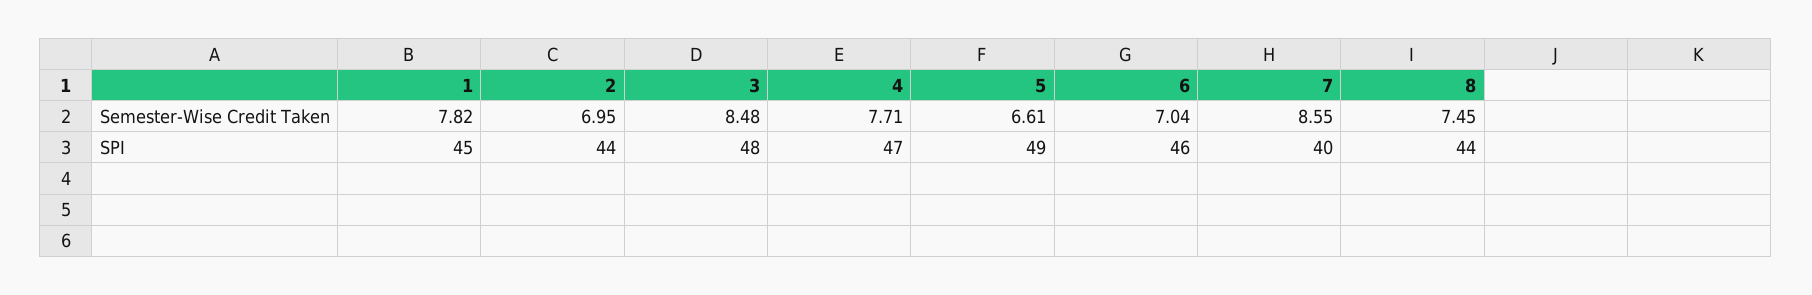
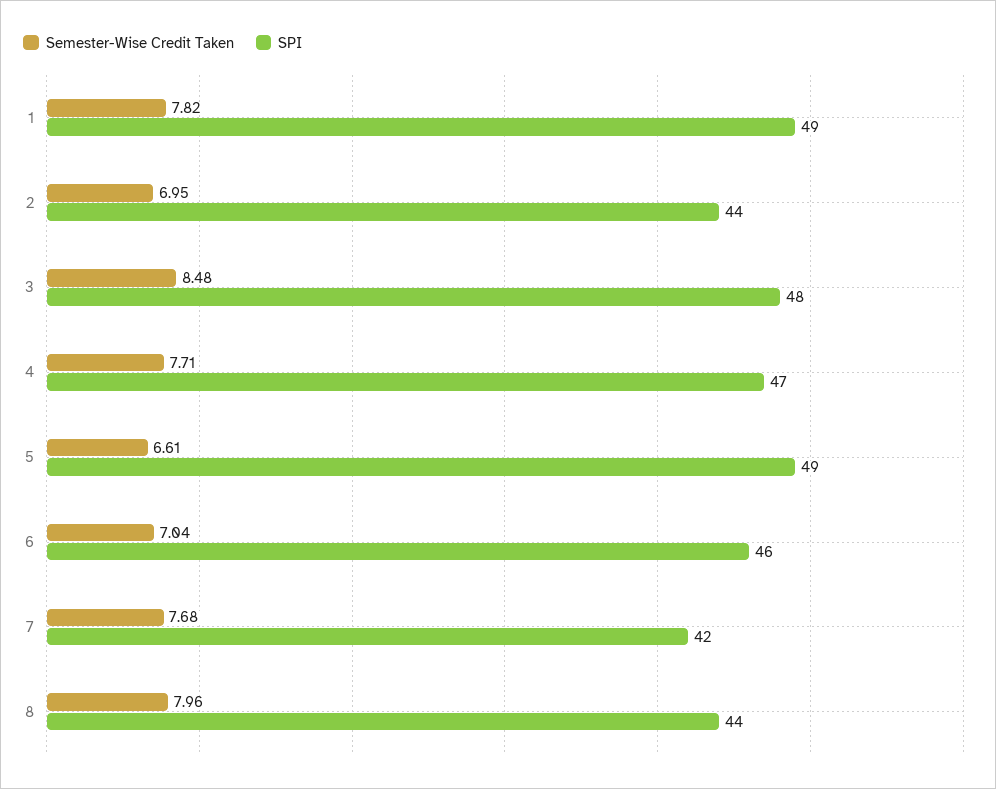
  {
    "Semester-Wise Credit Taken": {
      "1": 7.82,
      "2": 6.95,
      "3": 8.48,
      "4": 7.71,
      "5": 6.61,
      "6": 7.04,
-     "7": 8.55,
+     "7": 7.68,
-     "8": 7.45
+     "8": 7.96
    },
    "SPI": {
-     "1": 45,
+     "1": 49,
      "2": 44,
      "3": 48,
      "4": 47,
      "5": 49,
      "6": 46,
-     "7": 40,
+     "7": 42,
      "8": 44
    }
  }

